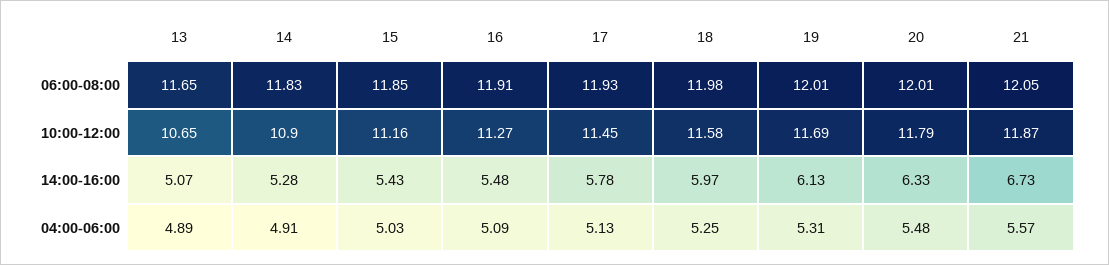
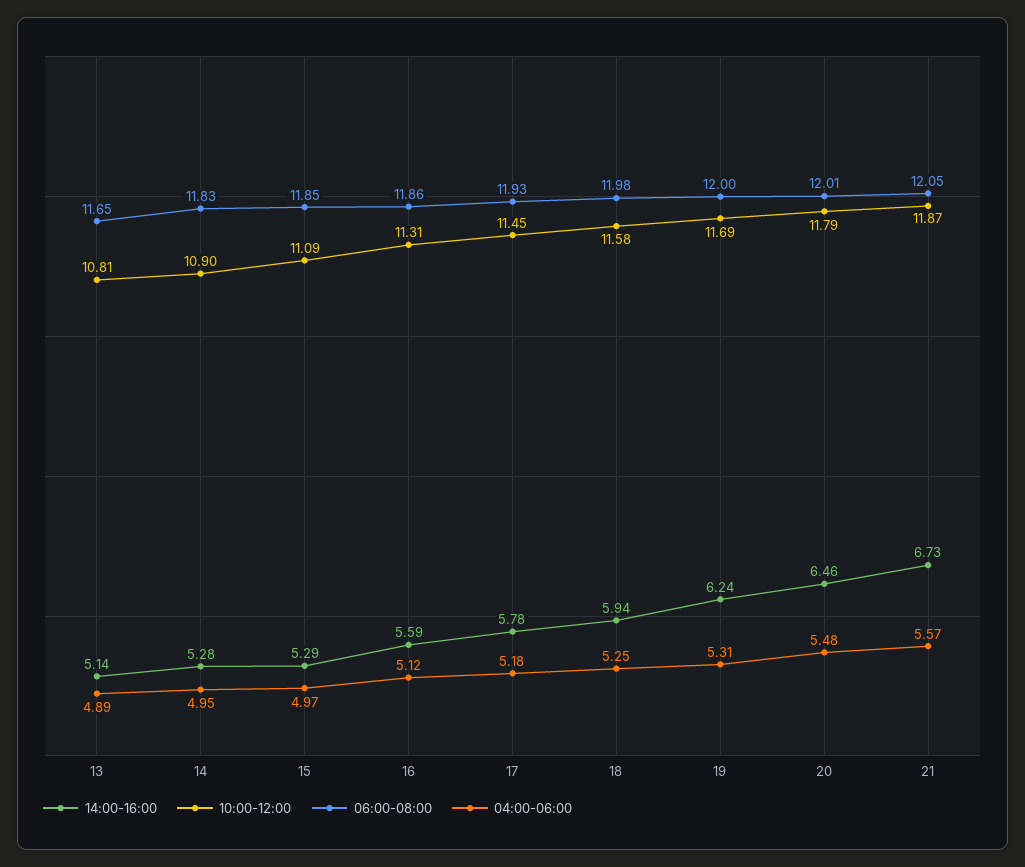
  {
    "06:00-08:00": {
      "13": 11.65,
      "14": 11.83,
      "15": 11.85,
-     "16": 11.91,
+     "16": 11.86,
      "17": 11.93,
      "18": 11.98,
-     "19": 12.01,
+     "19": 12,
      "20": 12.01,
      "21": 12.05
    },
    "10:00-12:00": {
-     "13": 10.65,
+     "13": 10.81,
      "14": 10.9,
-     "15": 11.16,
+     "15": 11.09,
-     "16": 11.27,
+     "16": 11.31,
      "17": 11.45,
      "18": 11.58,
      "19": 11.69,
      "20": 11.79,
      "21": 11.87
    },
    "14:00-16:00": {
-     "13": 5.07,
+     "13": 5.14,
      "14": 5.28,
-     "15": 5.43,
+     "15": 5.29,
-     "16": 5.48,
+     "16": 5.59,
      "17": 5.78,
-     "18": 5.97,
+     "18": 5.94,
-     "19": 6.13,
+     "19": 6.24,
-     "20": 6.33,
+     "20": 6.46,
      "21": 6.73
    },
    "04:00-06:00": {
      "13": 4.89,
-     "14": 4.91,
+     "14": 4.95,
-     "15": 5.03,
+     "15": 4.97,
-     "16": 5.09,
+     "16": 5.12,
-     "17": 5.13,
+     "17": 5.18,
      "18": 5.25,
      "19": 5.31,
      "20": 5.48,
      "21": 5.57
    }
  }

